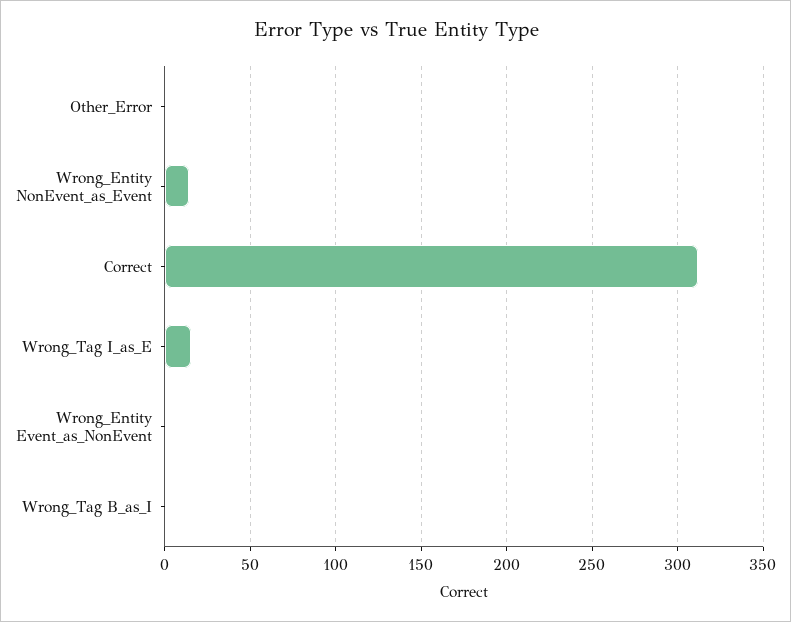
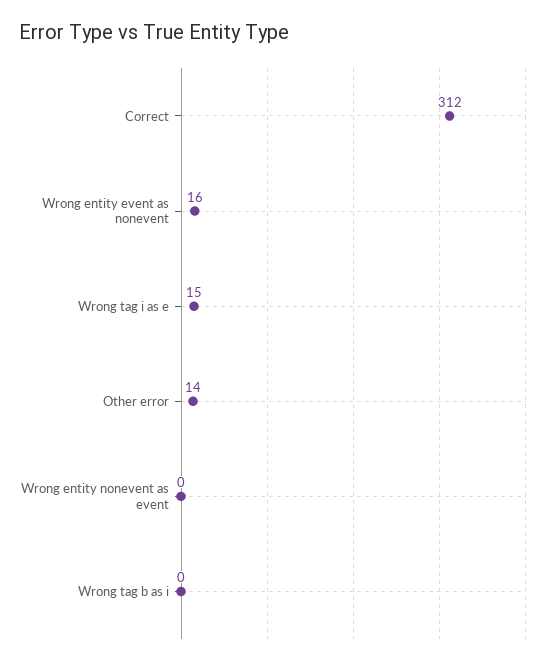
  {
-   "Other_Error": 0,
+   "Other_Error": 14,
-   "Wrong_Entity NonEvent_as_Event": 15,
+   "Wrong_Entity NonEvent_as_Event": 0,
    "Correct": 312,
    "Wrong_Tag I_as_E": 15,
-   "Wrong_Entity Event_as_NonEvent": 0,
+   "Wrong_Entity Event_as_NonEvent": 16,
    "Wrong_Tag B_as_I": 0
  }

